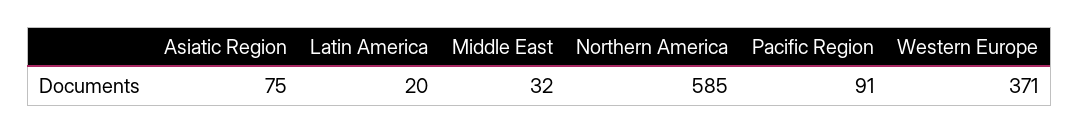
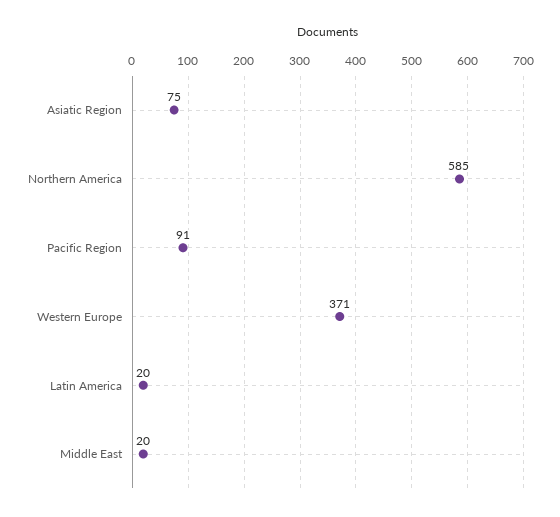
  {
    "Asiatic Region": 75,
    "Latin America": 20,
-   "Middle East": 32,
+   "Middle East": 20,
    "Northern America": 585,
    "Pacific Region": 91,
    "Western Europe": 371
  }

